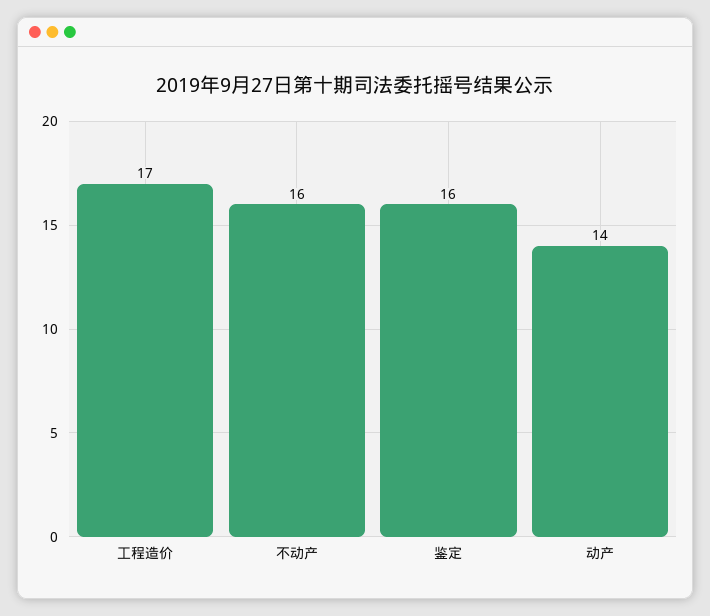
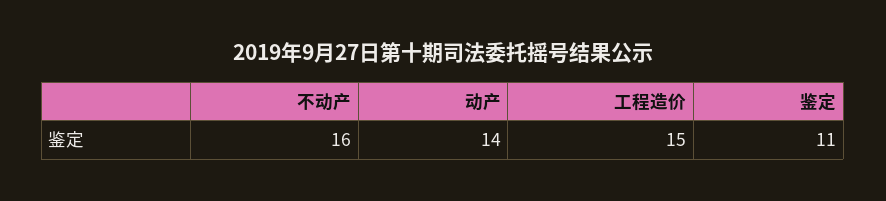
  {
-   "工程造价": 17,
+   "工程造价": 15,
    "不动产": 16,
-   "鉴定": 16,
+   "鉴定": 11,
    "动产": 14
  }

